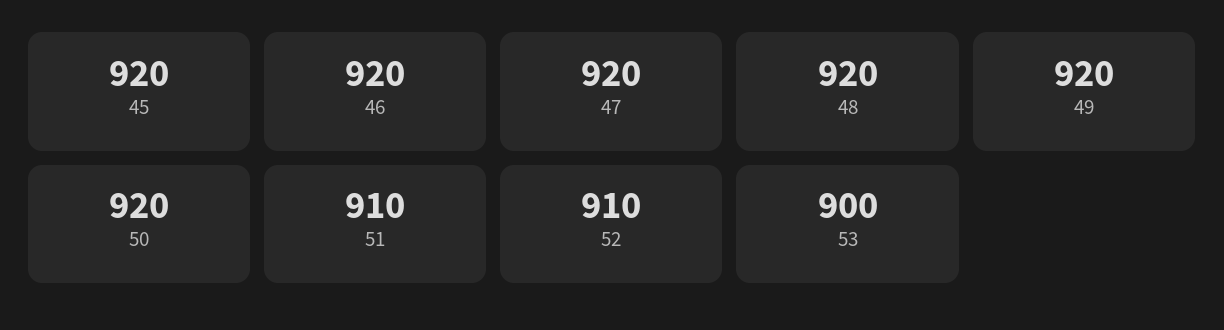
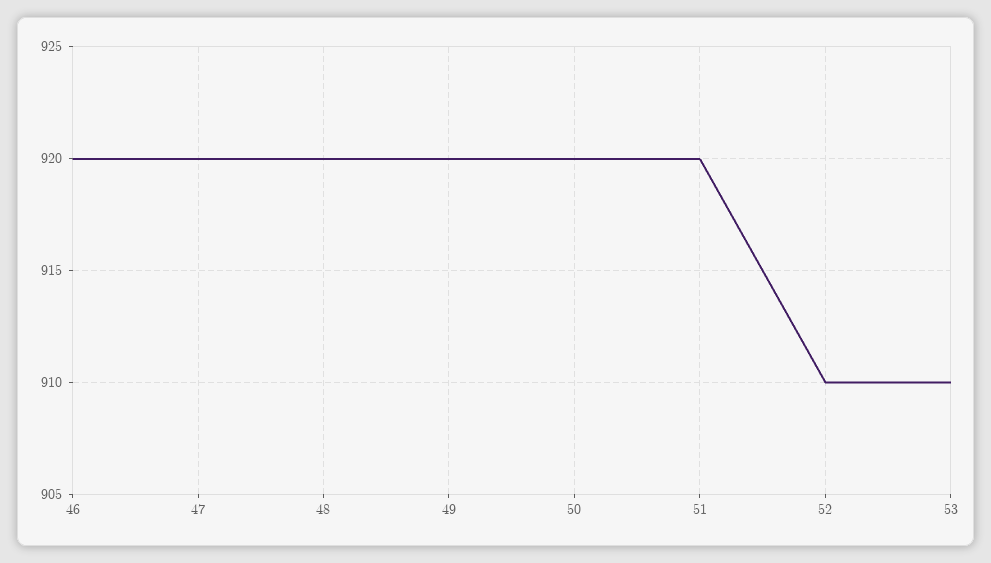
  {
-   "45": 920,
    "46": 920,
    "47": 920,
    "48": 920,
    "49": 920,
    "50": 920,
-   "51": 910,
+   "51": 920,
    "52": 910,
-   "53": 900
+   "53": 910
  }

